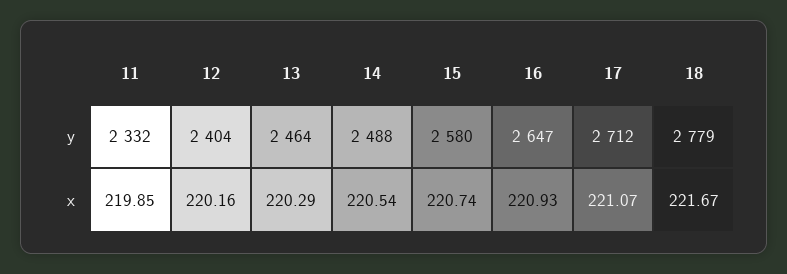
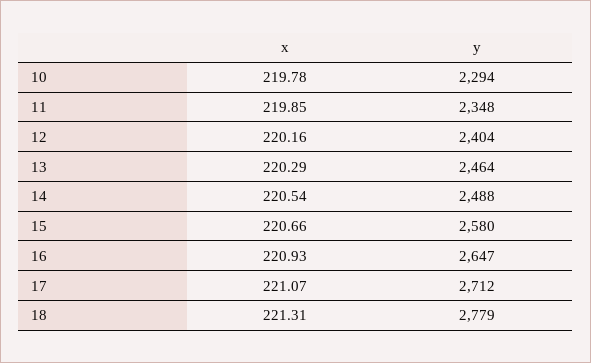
  {
    "11": {
-     "y": 2332,
+     "y": 2348,
      "x": 219.85
    },
    "12": {
      "y": 2404,
      "x": 220.16
    },
    "13": {
      "y": 2464,
      "x": 220.29
    },
    "14": {
      "y": 2488,
      "x": 220.54
    },
    "15": {
      "y": 2580,
-     "x": 220.74
+     "x": 220.66
    },
    "16": {
      "y": 2647,
      "x": 220.93
    },
    "17": {
      "y": 2712,
      "x": 221.07
    },
    "18": {
      "y": 2779,
-     "x": 221.67
+     "x": 221.31
-   }
+   },
+   "10": {
+     "x": 219.78,
+     "y": 2294
+   }
  }

